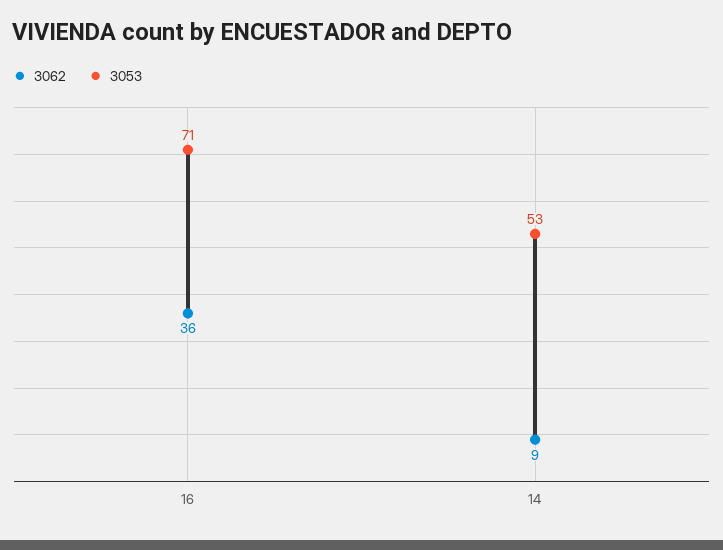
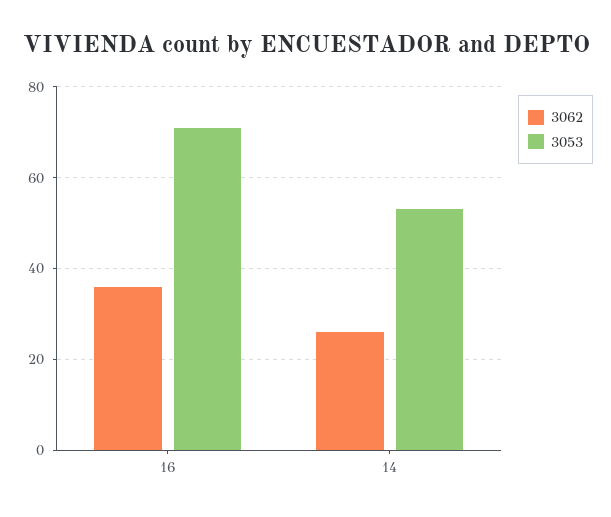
  {
    "3062": {
      "16": 36,
-     "14": 9
+     "14": 25
    },
    "3053": {
      "16": 71,
      "14": 53
    }
  }

